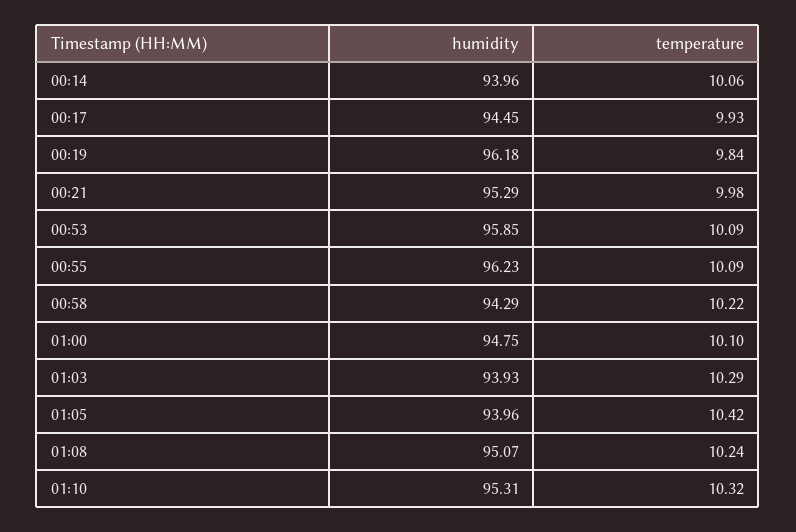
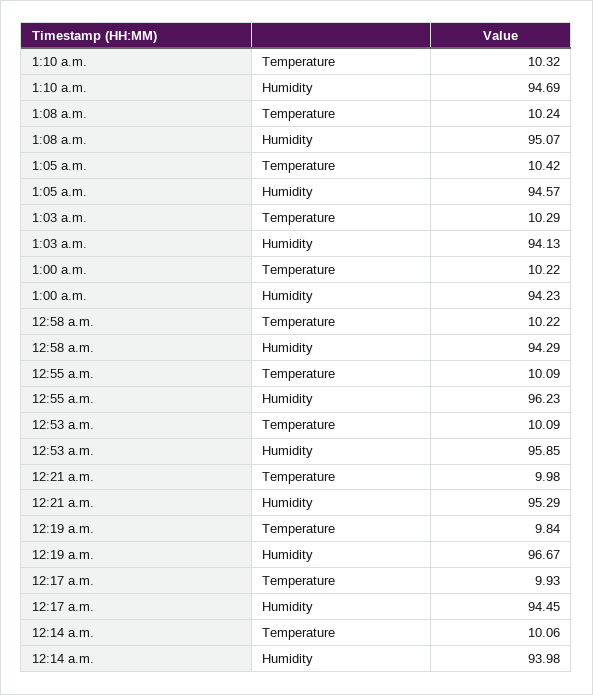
  {
    "humidity": {
-     "00:14": 93.96,
+     "00:14": 93.98,
      "00:17": 94.45,
-     "00:19": 96.18,
+     "00:19": 96.67,
      "00:21": 95.29,
      "00:53": 95.85,
      "00:55": 96.23,
      "00:58": 94.29,
-     "01:00": 94.75,
+     "01:00": 94.23,
-     "01:03": 93.93,
+     "01:03": 94.13,
-     "01:05": 93.96,
+     "01:05": 94.57,
      "01:08": 95.07,
-     "01:10": 95.31
+     "01:10": 94.69
    },
    "temperature": {
      "00:14": 10.06,
      "00:17": 9.93,
      "00:19": 9.84,
      "00:21": 9.98,
      "00:53": 10.09,
      "00:55": 10.09,
      "00:58": 10.22,
-     "01:00": 10.1,
+     "01:00": 10.22,
      "01:03": 10.29,
      "01:05": 10.42,
      "01:08": 10.24,
      "01:10": 10.32
    }
  }

